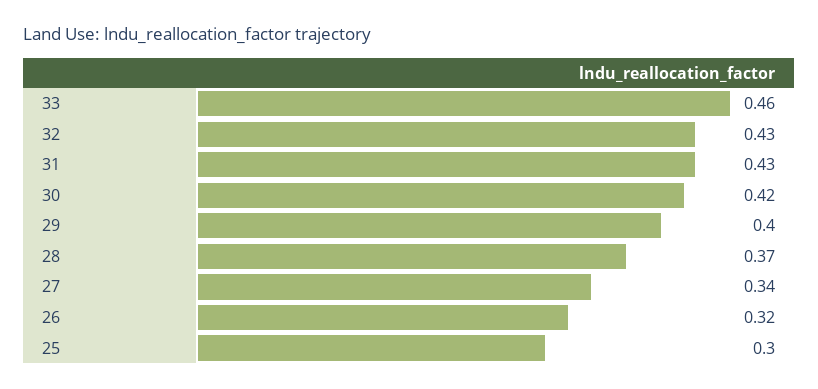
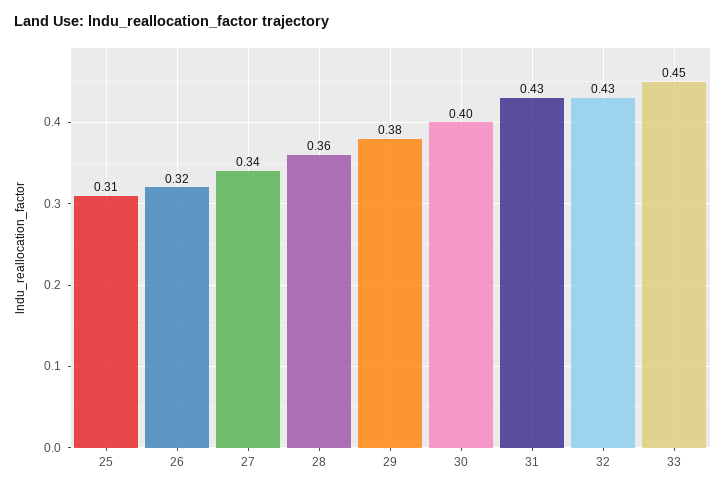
  {
-   "33": 0.46,
+   "33": 0.45,
    "32": 0.43,
    "31": 0.43,
-   "30": 0.42,
+   "30": 0.4,
-   "29": 0.4,
+   "29": 0.38,
-   "28": 0.37,
+   "28": 0.36,
    "27": 0.34,
    "26": 0.32,
-   "25": 0.3
+   "25": 0.31
  }

